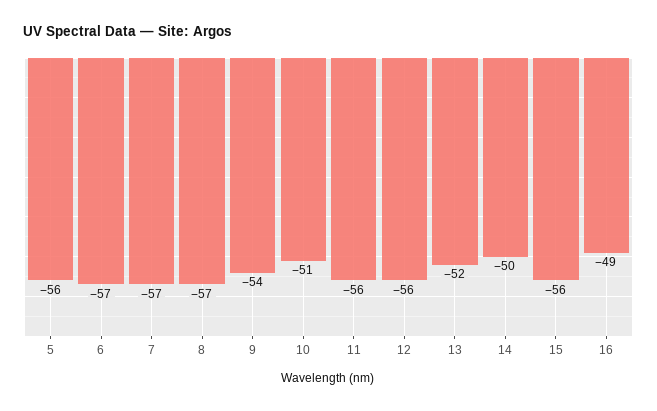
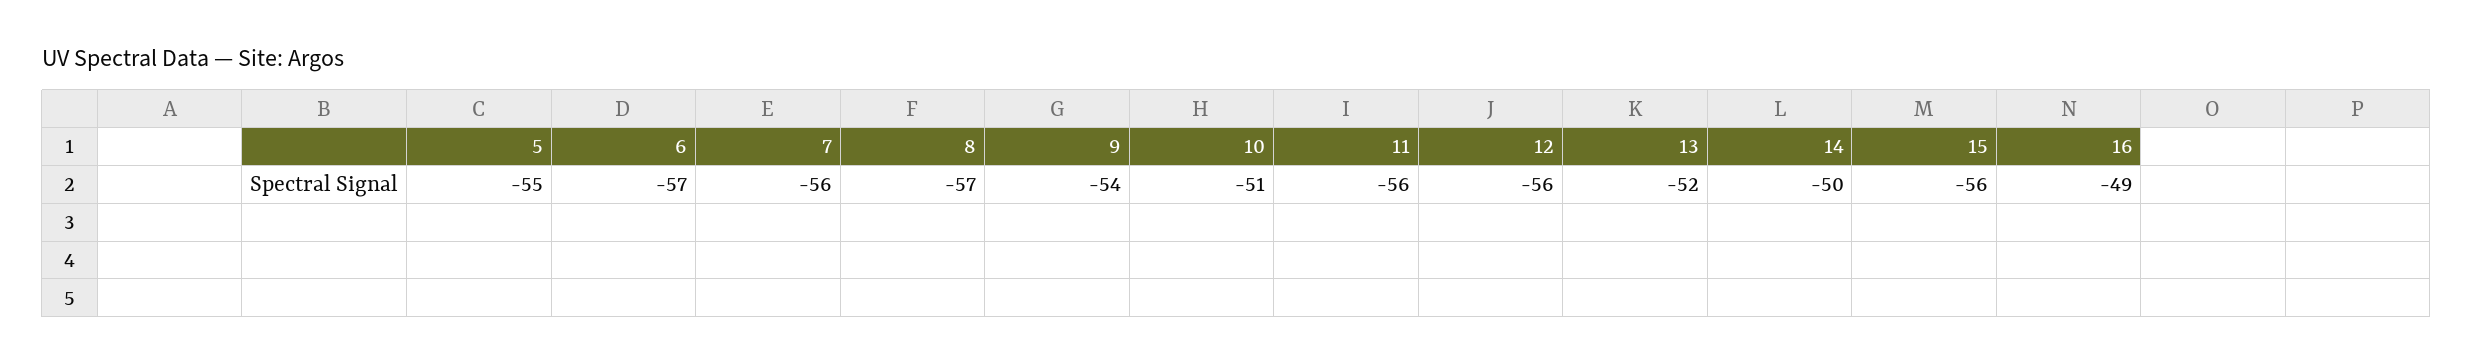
  {
-   "5": -56,
+   "5": -55,
    "6": -57,
-   "7": -57,
+   "7": -56,
    "8": -57,
    "9": -54,
    "10": -51,
    "11": -56,
    "12": -56,
    "13": -52,
    "14": -50,
    "15": -56,
    "16": -49
  }

